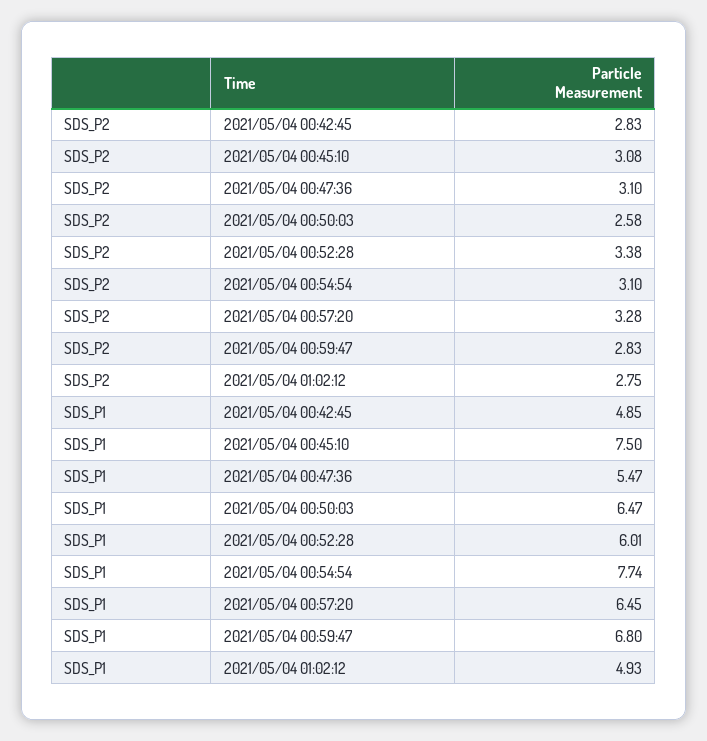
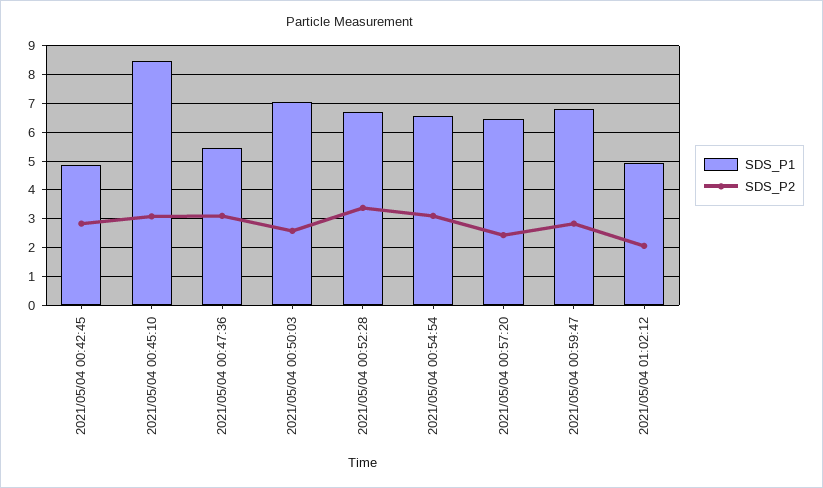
  {
    "SDS_P2": {
      "2021/05/04 00:42:45": 2.83,
      "2021/05/04 00:45:10": 3.08,
      "2021/05/04 00:47:36": 3.1,
      "2021/05/04 00:50:03": 2.58,
      "2021/05/04 00:52:28": 3.38,
      "2021/05/04 00:54:54": 3.1,
-     "2021/05/04 00:57:20": 3.28,
+     "2021/05/04 00:57:20": 2.5,
      "2021/05/04 00:59:47": 2.83,
-     "2021/05/04 01:02:12": 2.75
+     "2021/05/04 01:02:12": 2
    },
    "SDS_P1": {
      "2021/05/04 00:42:45": 4.85,
-     "2021/05/04 00:45:10": 7.5,
+     "2021/05/04 00:45:10": 8.5,
      "2021/05/04 00:47:36": 5.47,
-     "2021/05/04 00:50:03": 6.47,
+     "2021/05/04 00:50:03": 7,
-     "2021/05/04 00:52:28": 6.01,
+     "2021/05/04 00:52:28": 6.75,
-     "2021/05/04 00:54:54": 7.74,
+     "2021/05/04 00:54:54": 6.5,
      "2021/05/04 00:57:20": 6.45,
      "2021/05/04 00:59:47": 6.8,
      "2021/05/04 01:02:12": 4.93
    }
  }

